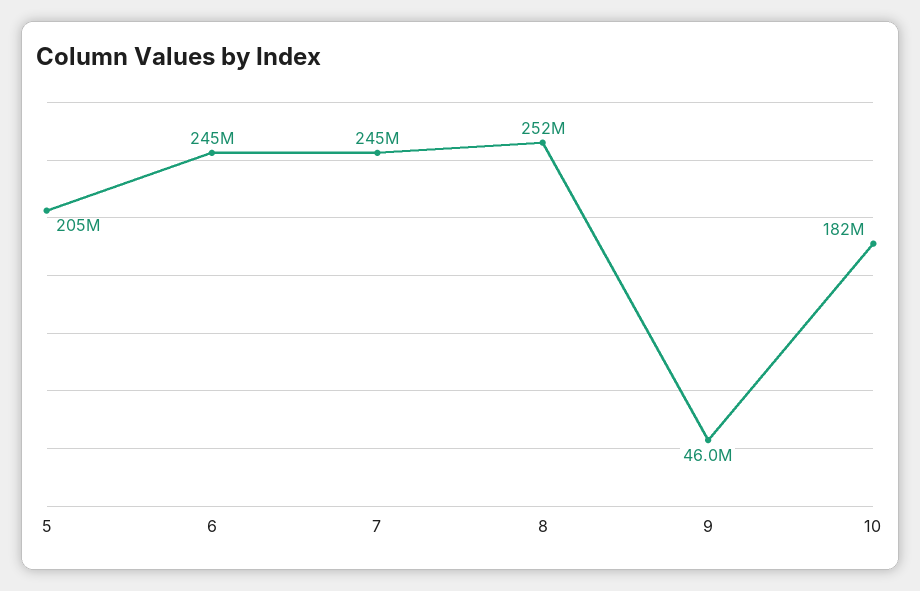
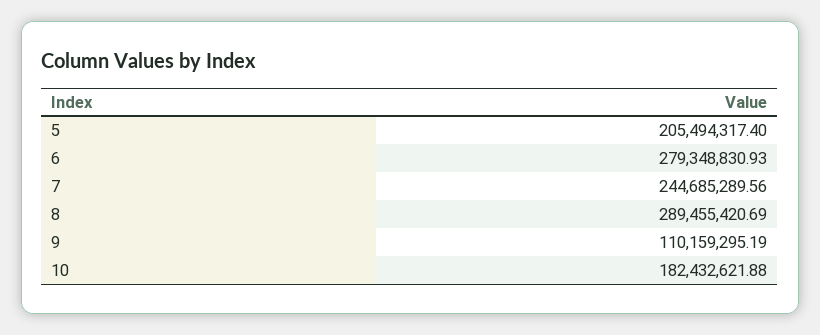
  {
    "5": 205494317.4,
-   "6": 245000000,
+   "6": 279348830.93,
    "7": 244685289.56,
-   "8": 252000000,
+   "8": 289455420.69,
-   "9": 46000000,
+   "9": 110159295.19,
    "10": 182432621.88
  }

